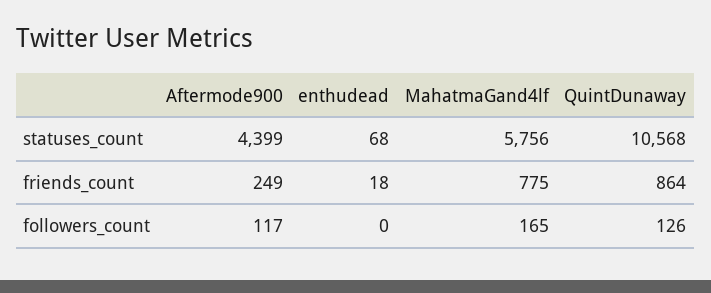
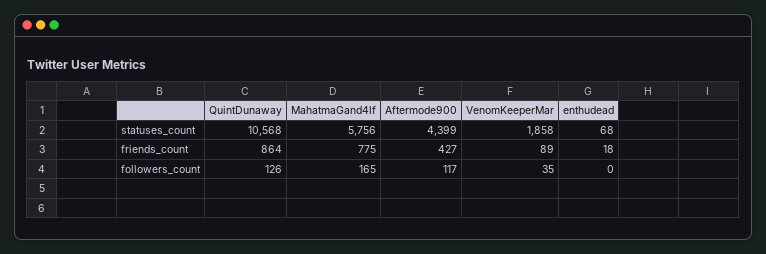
  {
    "Aftermode900": {
      "statuses_count": 4399,
-     "friends_count": 249,
+     "friends_count": 427,
      "followers_count": 117
    },
    "enthudead": {
      "statuses_count": 68,
      "friends_count": 18,
      "followers_count": 0
    },
    "MahatmaGand4lf": {
      "statuses_count": 5756,
      "friends_count": 775,
      "followers_count": 165
    },
    "QuintDunaway": {
      "statuses_count": 10568,
      "friends_count": 864,
      "followers_count": 126
-   }
+   },
+   "VenomKeeperMar": {
+     "statuses_count": 1858,
+     "friends_count": 89,
+     "followers_count": 35
+   }
  }

